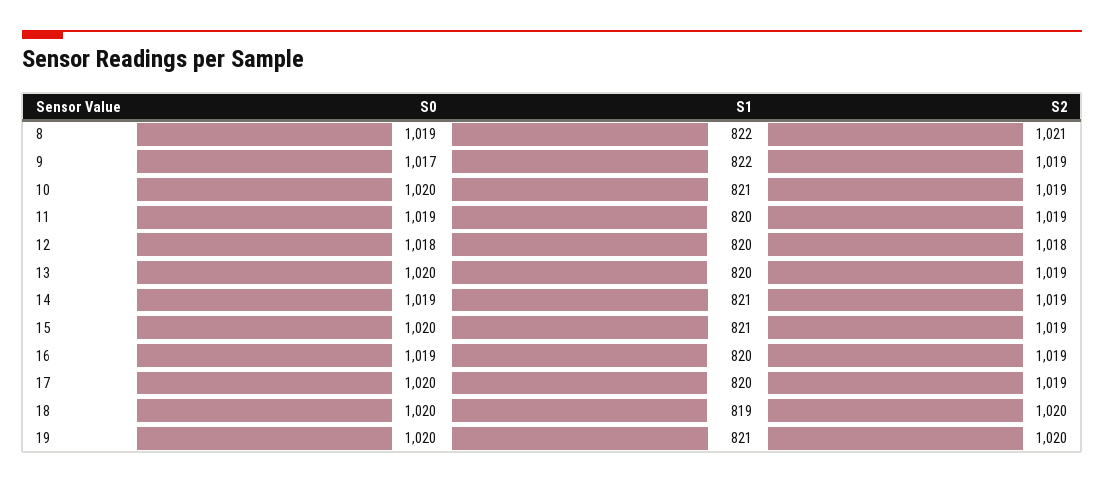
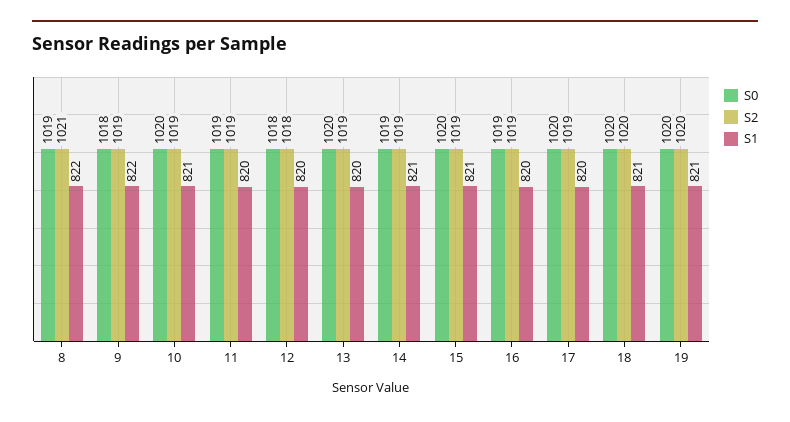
  {
    "S0": {
      "8": 1019,
-     "9": 1017,
+     "9": 1018,
      "10": 1020,
      "11": 1019,
      "12": 1018,
      "13": 1020,
      "14": 1019,
      "15": 1020,
      "16": 1019,
      "17": 1020,
      "18": 1020,
      "19": 1020
    },
    "S1": {
      "8": 822,
      "9": 822,
      "10": 821,
      "11": 820,
      "12": 820,
      "13": 820,
      "14": 821,
      "15": 821,
      "16": 820,
      "17": 820,
-     "18": 819,
+     "18": 821,
      "19": 821
    },
    "S2": {
      "8": 1021,
      "9": 1019,
      "10": 1019,
      "11": 1019,
      "12": 1018,
      "13": 1019,
      "14": 1019,
      "15": 1019,
      "16": 1019,
      "17": 1019,
      "18": 1020,
      "19": 1020
    }
  }

